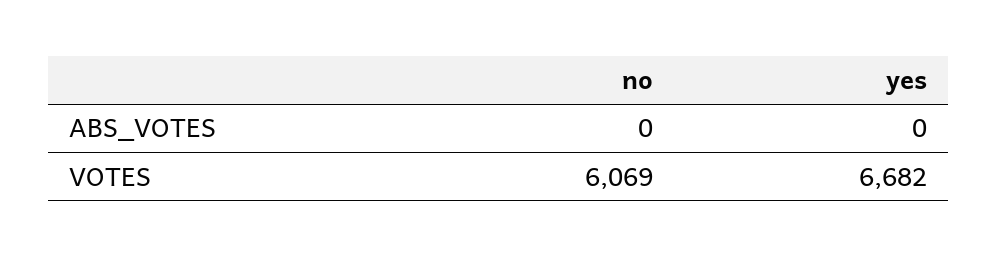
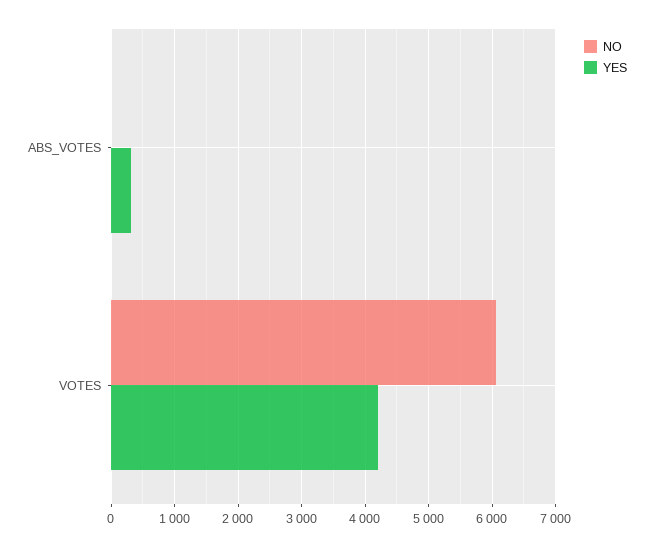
  {
    "no": {
      "ABS_VOTES": 0,
      "VOTES": 6069
    },
    "yes": {
-     "ABS_VOTES": 0,
+     "ABS_VOTES": 300,
-     "VOTES": 6682
+     "VOTES": 4200
    }
  }

